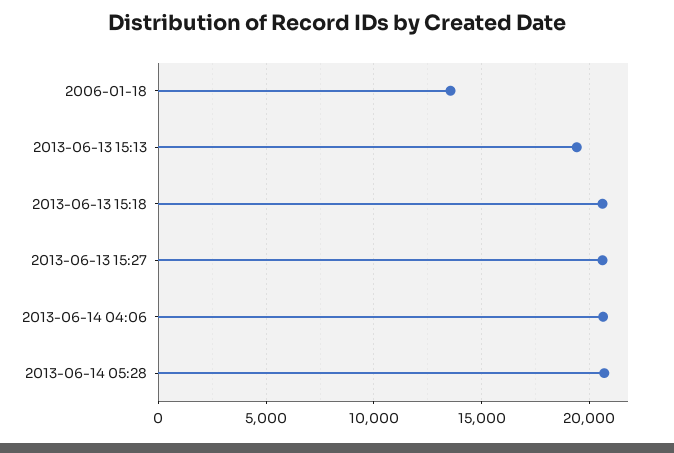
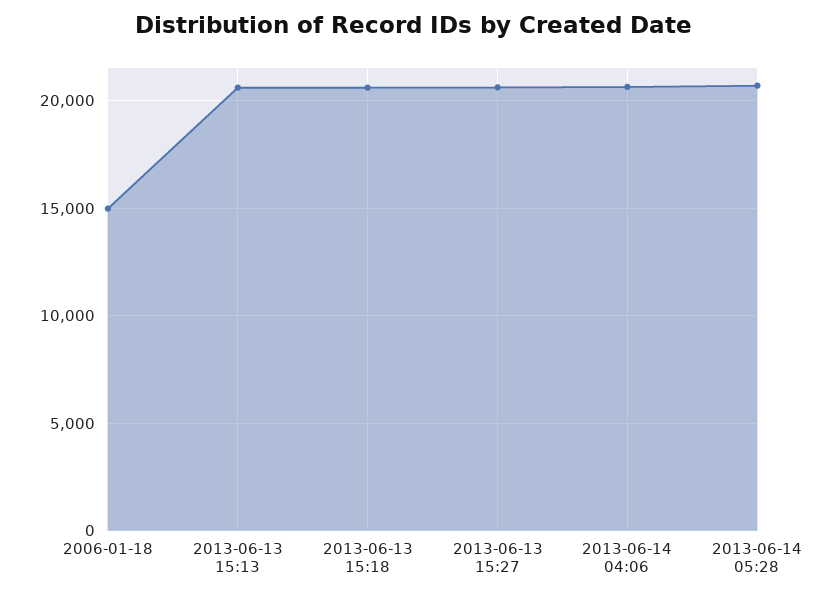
  {
-   "2006-01-18": 13500,
+   "2006-01-18": 15000,
-   "2013-06-13 15:13": 19500,
+   "2013-06-13 15:13": 20500,
    "2013-06-13 15:18": 20500,
    "2013-06-13 15:27": 20500,
    "2013-06-14 04:06": 20500,
    "2013-06-14 05:28": 20500
  }

